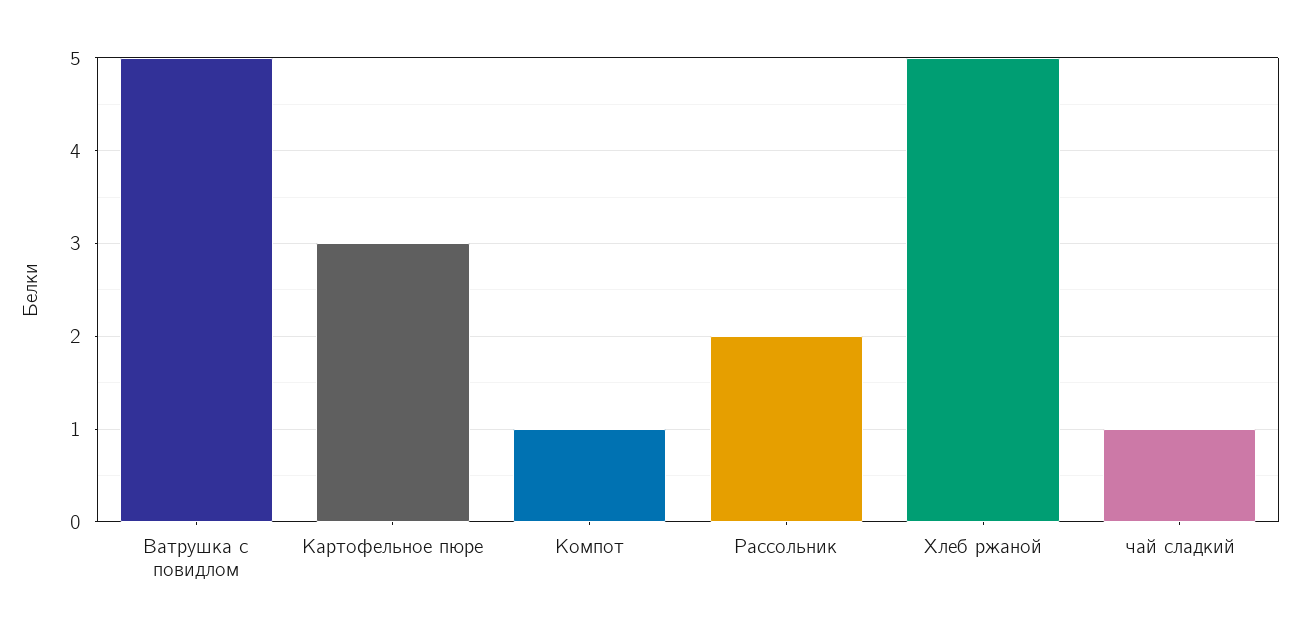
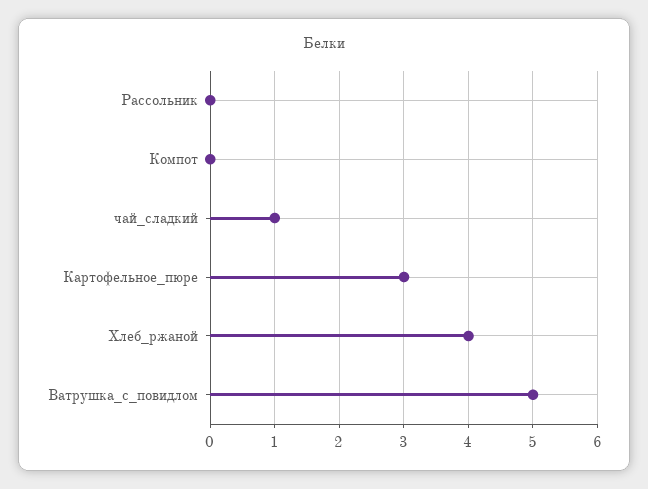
  {
    "Ватрушка с повидлом": 5,
    "Картофельное пюре": 3,
-   "Компот": 1,
+   "Компот": 0,
-   "Рассольник": 2,
+   "Рассольник": 0,
-   "Хлеб ржаной": 5,
+   "Хлеб ржаной": 4,
    "чай сладкий": 1
  }

